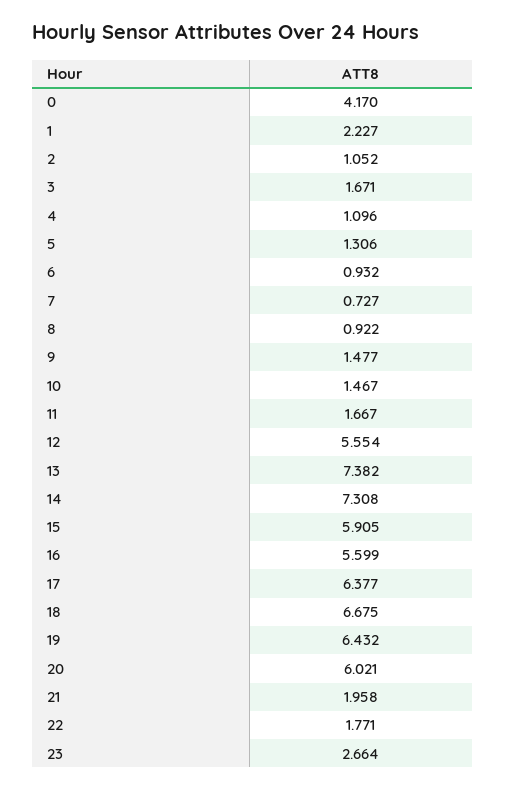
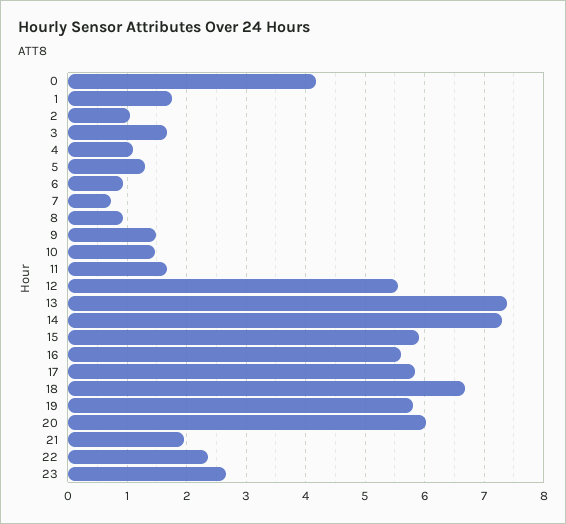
  {
    "0": 4.17,
-   "1": 2.227,
+   "1": 1.8,
    "2": 1.052,
    "3": 1.671,
    "4": 1.096,
    "5": 1.306,
    "6": 0.932,
    "7": 0.727,
    "8": 0.922,
    "9": 1.477,
    "10": 1.467,
    "11": 1.667,
    "12": 5.554,
    "13": 7.382,
    "14": 7.308,
    "15": 5.905,
    "16": 5.599,
-   "17": 6.377,
+   "17": 5.8,
    "18": 6.675,
-   "19": 6.432,
+   "19": 5.8,
    "20": 6.021,
    "21": 1.958,
-   "22": 1.771,
+   "22": 2.4,
    "23": 2.664
  }

